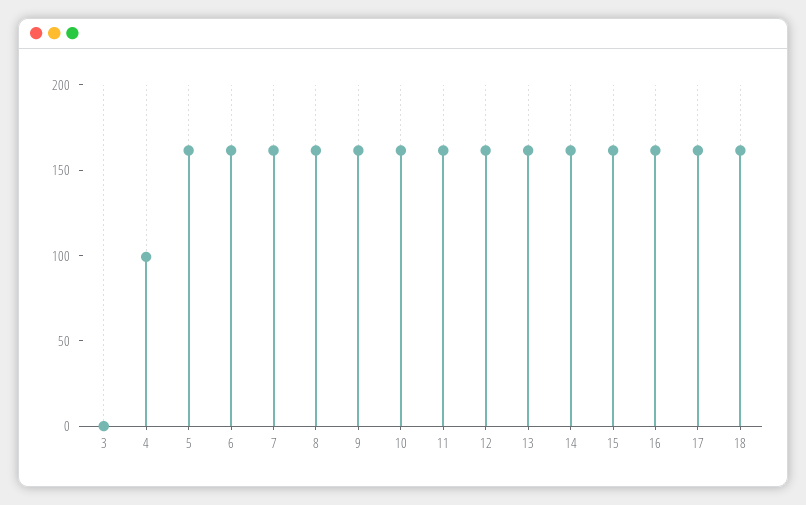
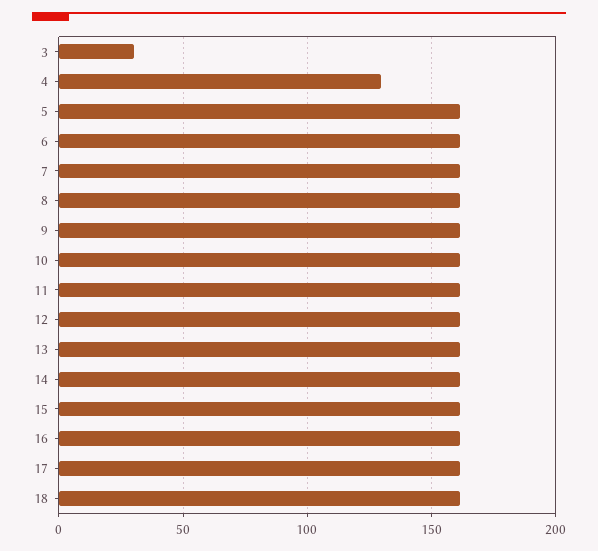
  {
-   "3": 0,
+   "3": 30,
-   "4": 100,
+   "4": 130,
    "5": 160,
    "6": 160,
    "7": 160,
    "8": 160,
    "9": 160,
    "10": 160,
    "11": 160,
    "12": 160,
    "13": 160,
    "14": 160,
    "15": 160,
    "16": 160,
    "17": 160,
    "18": 160
  }

